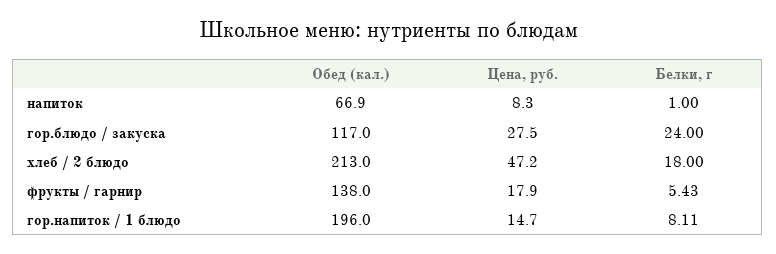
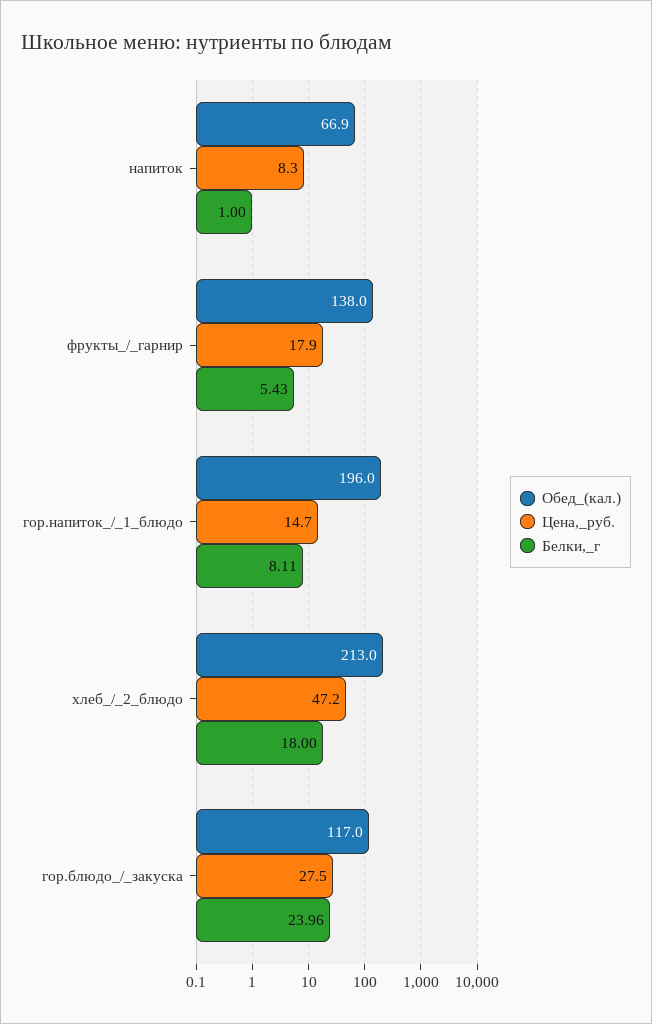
  {
    "Обед (кал.)": {
      "напиток": 66.9,
      "гор.блюдо / закуска": 117,
      "хлеб / 2 блюдо": 213,
      "фрукты / гарнир": 138,
      "гор.напиток / 1 блюдо": 196
    },
    "Цена, руб.": {
      "напиток": 8.3,
      "гор.блюдо / закуска": 27.5,
      "хлеб / 2 блюдо": 47.2,
      "фрукты / гарнир": 17.9,
      "гор.напиток / 1 блюдо": 14.7
    },
    "Белки, г": {
      "напиток": 1,
-     "гор.блюдо / закуска": 24,
+     "гор.блюдо / закуска": 23.96,
      "хлеб / 2 блюдо": 18,
      "фрукты / гарнир": 5.43,
      "гор.напиток / 1 блюдо": 8.11
    }
  }

